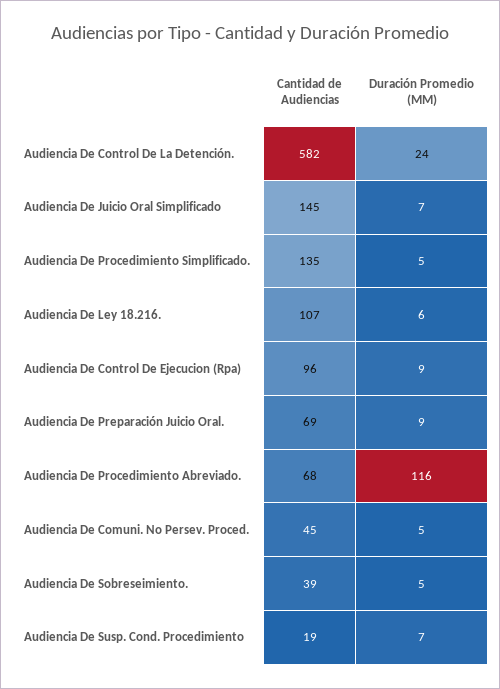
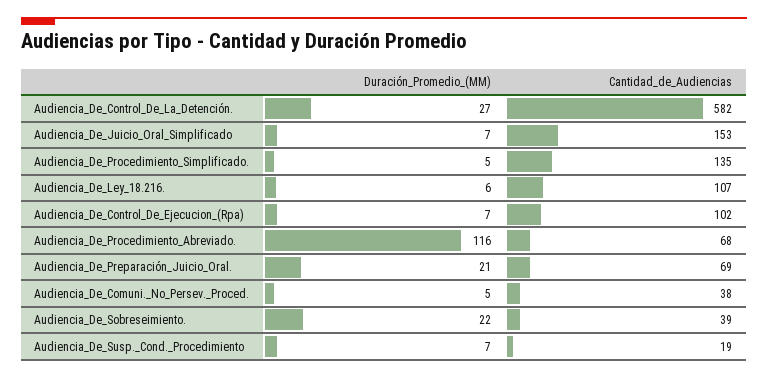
  {
    "Cantidad de Audiencias": {
      "Audiencia De Control De La Detención.": 582,
-     "Audiencia De Juicio Oral Simplificado": 145,
+     "Audiencia De Juicio Oral Simplificado": 153,
      "Audiencia De Procedimiento Simplificado.": 135,
      "Audiencia De Ley 18.216.": 107,
-     "Audiencia De Control De Ejecucion (Rpa)": 96,
+     "Audiencia De Control De Ejecucion (Rpa)": 102,
      "Audiencia De Preparación Juicio Oral.": 69,
      "Audiencia De Procedimiento Abreviado.": 68,
-     "Audiencia De Comuni. No Persev. Proced.": 45,
+     "Audiencia De Comuni. No Persev. Proced.": 38,
      "Audiencia De Sobreseimiento.": 39,
      "Audiencia De Susp. Cond. Procedimiento": 19
    },
    "Duración Promedio (MM)": {
-     "Audiencia De Control De La Detención.": 24,
+     "Audiencia De Control De La Detención.": 27,
      "Audiencia De Juicio Oral Simplificado": 7,
      "Audiencia De Procedimiento Simplificado.": 5,
      "Audiencia De Ley 18.216.": 6,
-     "Audiencia De Control De Ejecucion (Rpa)": 9,
+     "Audiencia De Control De Ejecucion (Rpa)": 7,
-     "Audiencia De Preparación Juicio Oral.": 9,
+     "Audiencia De Preparación Juicio Oral.": 21,
      "Audiencia De Procedimiento Abreviado.": 116,
      "Audiencia De Comuni. No Persev. Proced.": 5,
-     "Audiencia De Sobreseimiento.": 5,
+     "Audiencia De Sobreseimiento.": 22,
      "Audiencia De Susp. Cond. Procedimiento": 7
    }
  }

